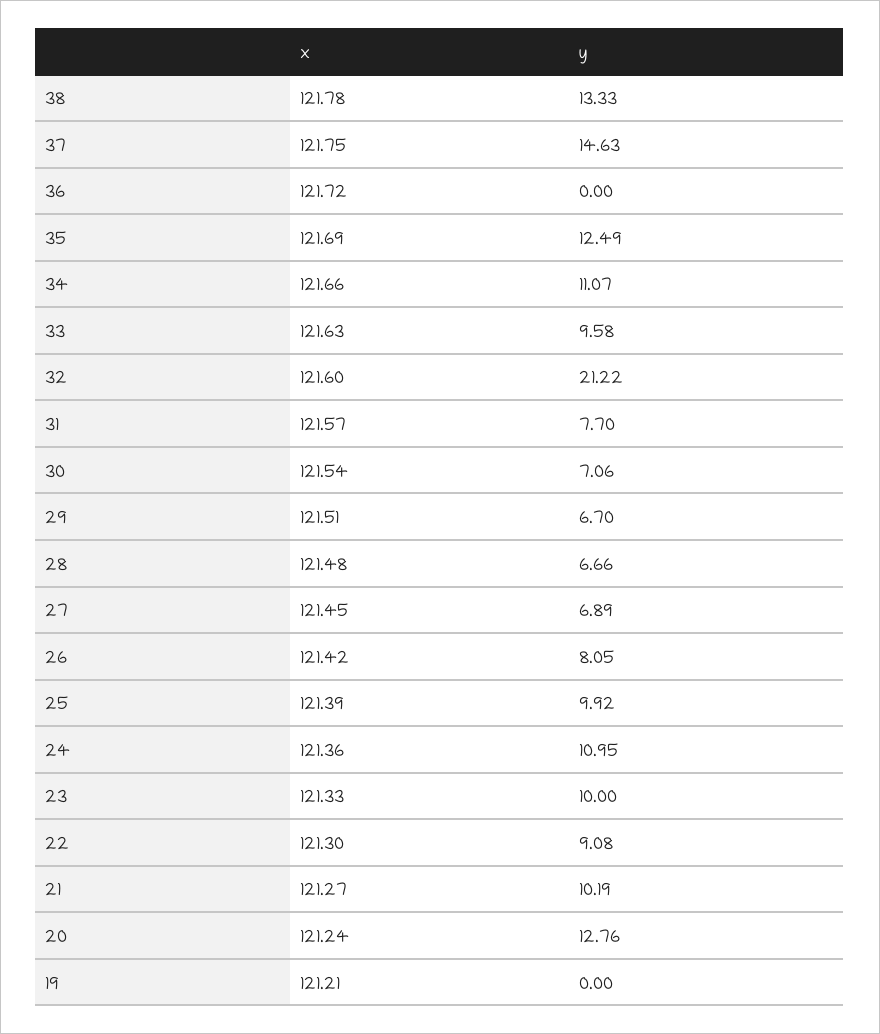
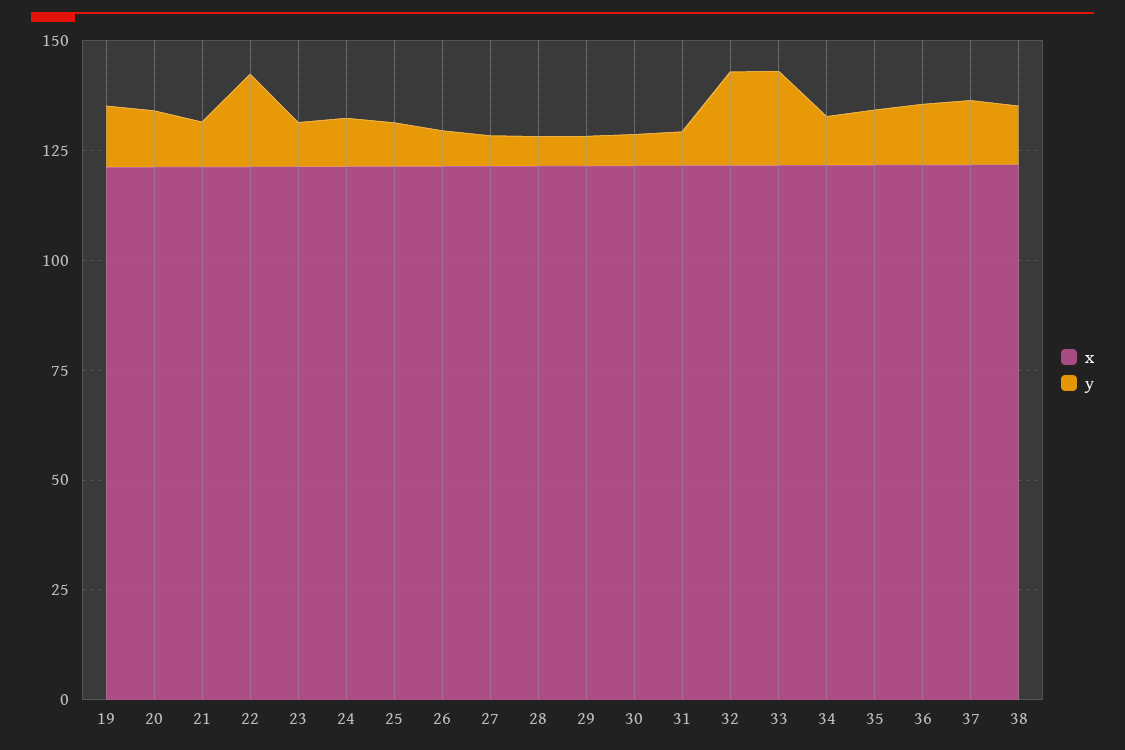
  {
    "x": {
      "38": 121.78,
      "37": 121.75,
      "36": 121.72,
      "35": 121.69,
      "34": 121.66,
      "33": 121.63,
      "32": 121.6,
      "31": 121.57,
      "30": 121.54,
      "29": 121.51,
      "28": 121.48,
      "27": 121.45,
      "26": 121.42,
      "25": 121.39,
      "24": 121.36,
      "23": 121.33,
      "22": 121.3,
      "21": 121.27,
      "20": 121.24,
      "19": 121.21
    },
    "y": {
      "38": 13.33,
      "37": 14.63,
-     "36": 0,
+     "36": 15,
      "35": 12.49,
      "34": 11.07,
-     "33": 9.58,
+     "33": 20,
      "32": 21.22,
      "31": 7.7,
      "30": 7.06,
      "29": 6.7,
      "28": 6.66,
      "27": 6.89,
      "26": 8.05,
      "25": 9.92,
      "24": 10.95,
      "23": 10,
-     "22": 9.08,
+     "22": 20,
      "21": 10.19,
      "20": 12.76,
-     "19": 0
+     "19": 15
    }
  }

